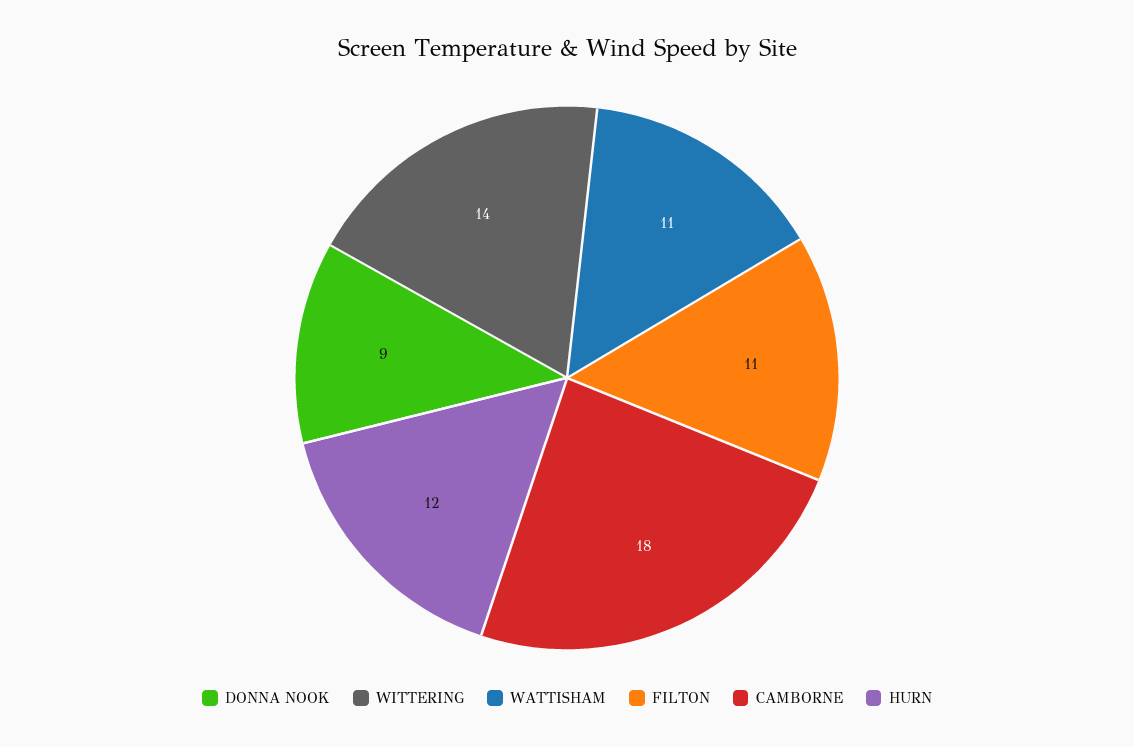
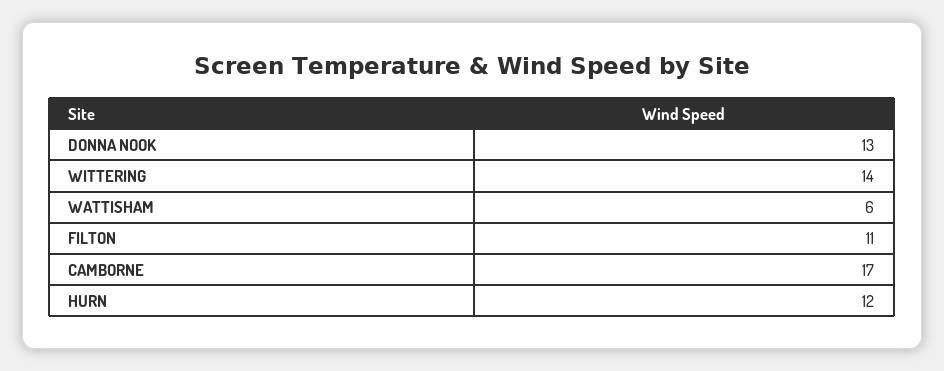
  {
-   "DONNA NOOK": 9,
+   "DONNA NOOK": 13,
    "WITTERING": 14,
-   "WATTISHAM": 11,
+   "WATTISHAM": 6,
    "FILTON": 11,
-   "CAMBORNE": 18,
+   "CAMBORNE": 17,
    "HURN": 12
  }

